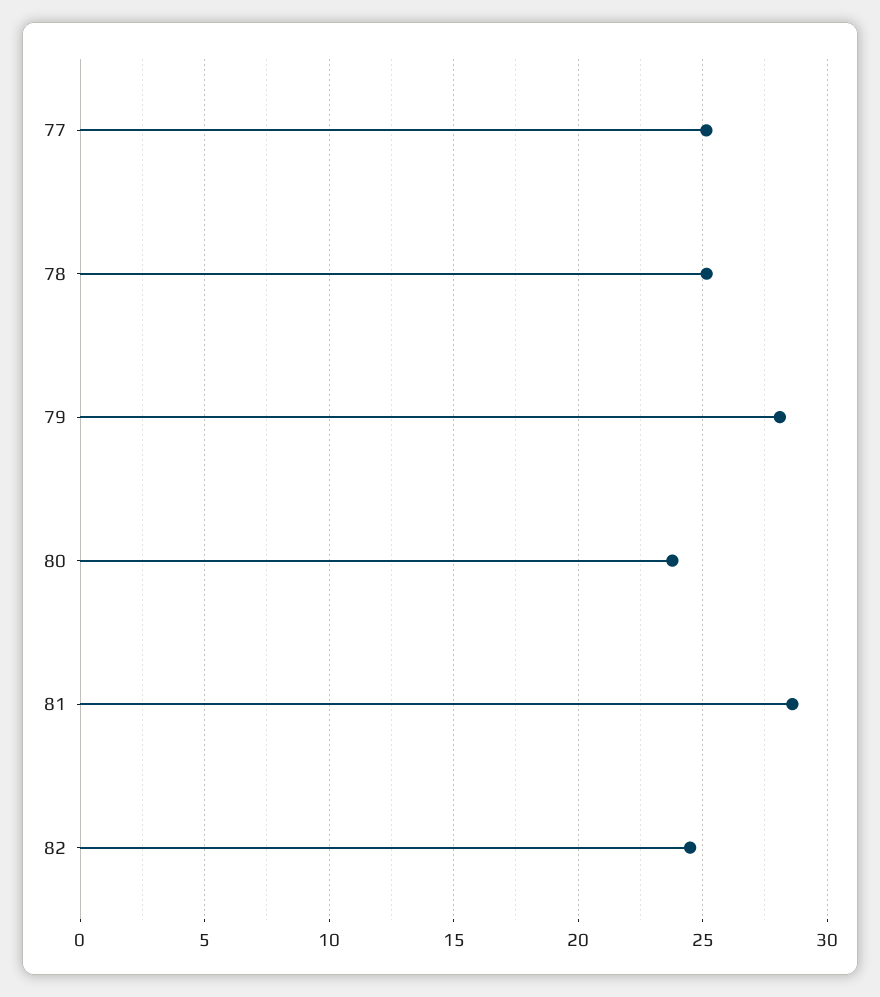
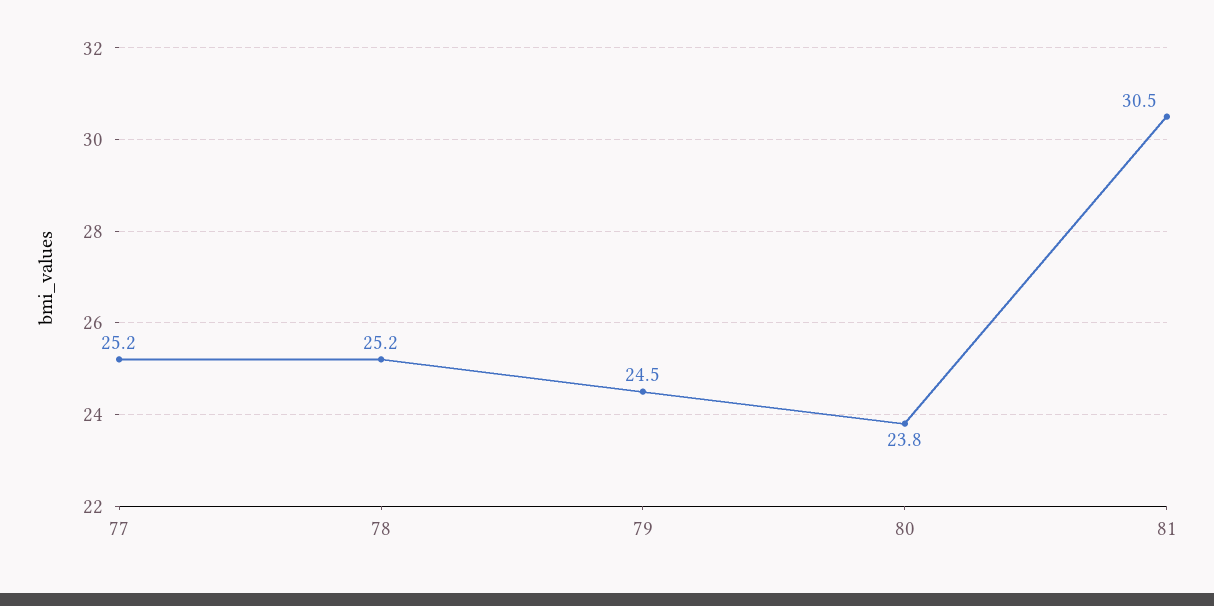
  {
    "77": 25.2,
    "78": 25.2,
-   "79": 28,
+   "79": 24.5,
    "80": 23.8,
-   "81": 28.5,
+   "81": 30.5
-   "82": 24.5
  }

